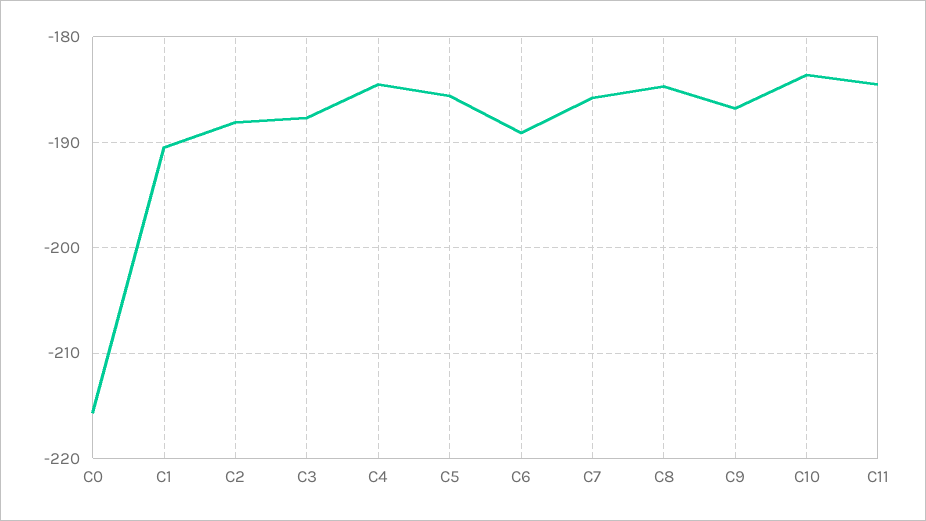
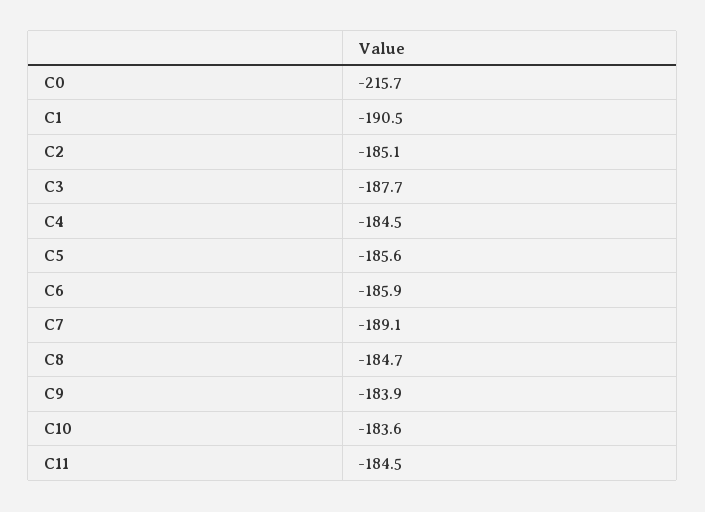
  {
    "C0": -215.7,
    "C1": -190.5,
-   "C2": -188,
+   "C2": -185.1,
    "C3": -187.7,
    "C4": -184.5,
    "C5": -185.6,
-   "C6": -189,
+   "C6": -185.9,
-   "C7": -186,
+   "C7": -189.1,
    "C8": -184.7,
-   "C9": -187,
+   "C9": -183.9,
    "C10": -183.6,
    "C11": -184.5
  }

